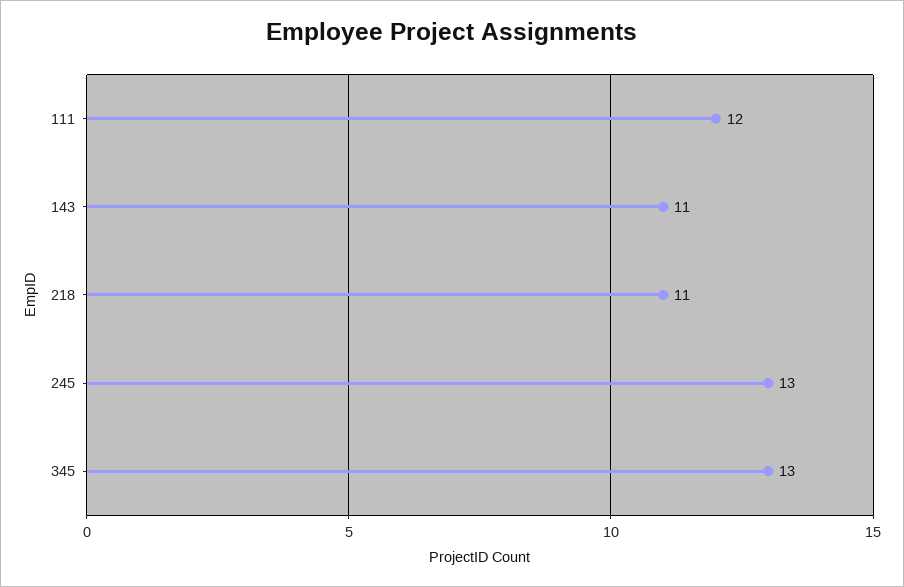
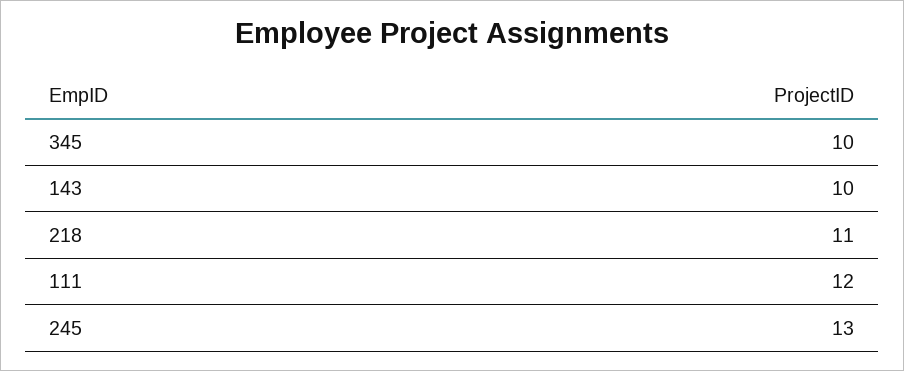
  {
    "111": 12,
-   "143": 11,
+   "143": 10,
    "218": 11,
    "245": 13,
-   "345": 13
+   "345": 10
  }

